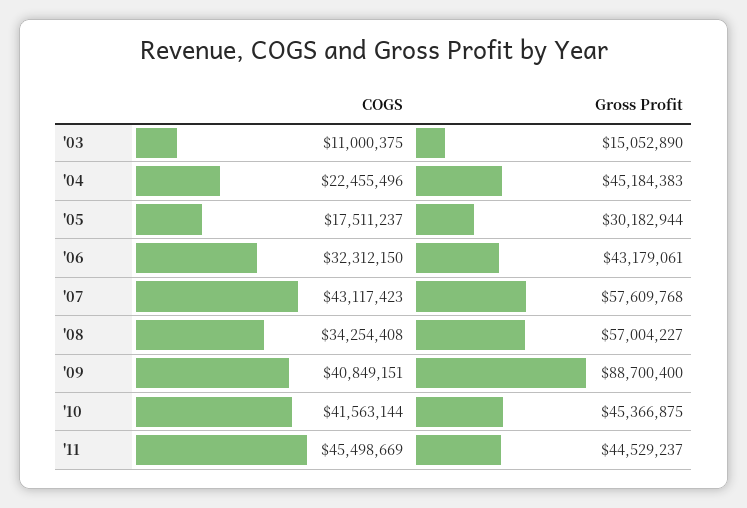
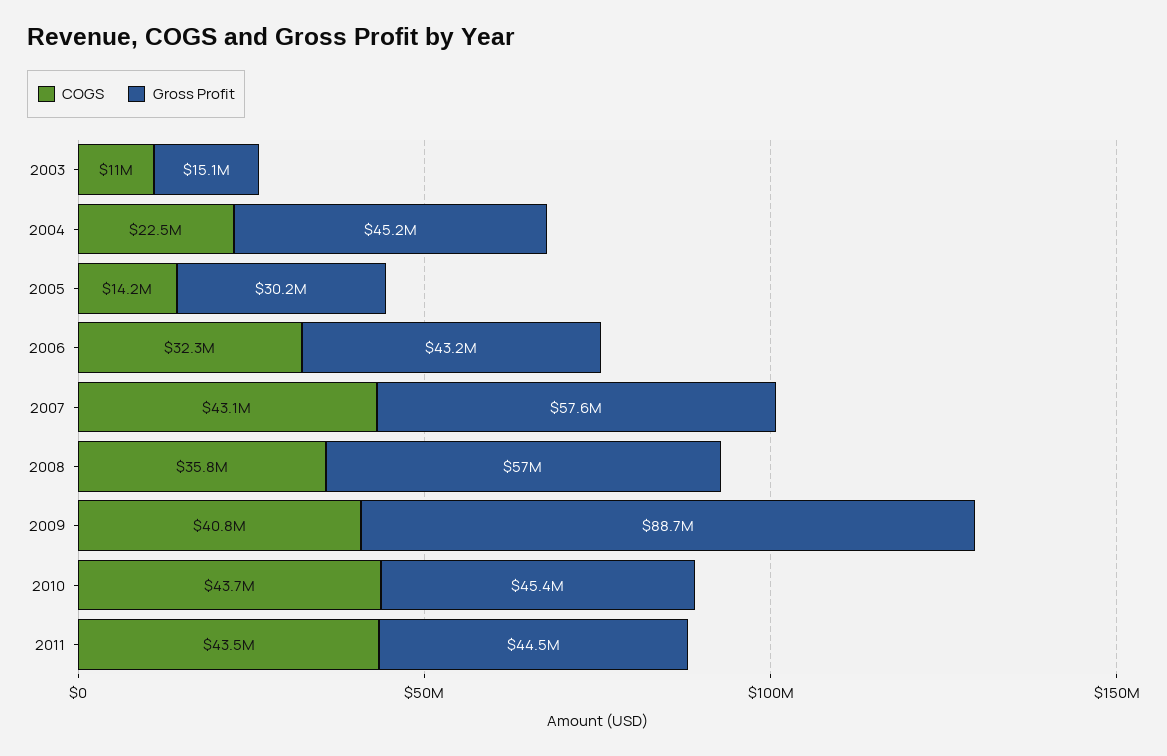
  {
    "COGS": {
      "'03": 11000375,
      "'04": 22455496,
-     "'05": 17511237,
+     "'05": 14200000,
      "'06": 32312150,
      "'07": 43117423,
-     "'08": 34254408,
+     "'08": 35800000,
      "'09": 40849151,
-     "'10": 41563144,
+     "'10": 43700000,
-     "'11": 45498669
+     "'11": 43500000
    },
    "Gross Profit": {
      "'03": 15052890,
      "'04": 45184383,
      "'05": 30182944,
      "'06": 43179061,
      "'07": 57609768,
      "'08": 57004227,
      "'09": 88700400,
      "'10": 45366875,
      "'11": 44529237
    }
  }

